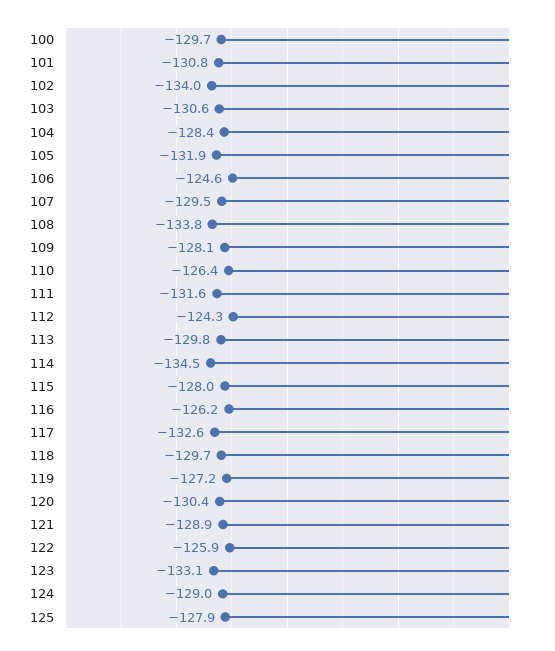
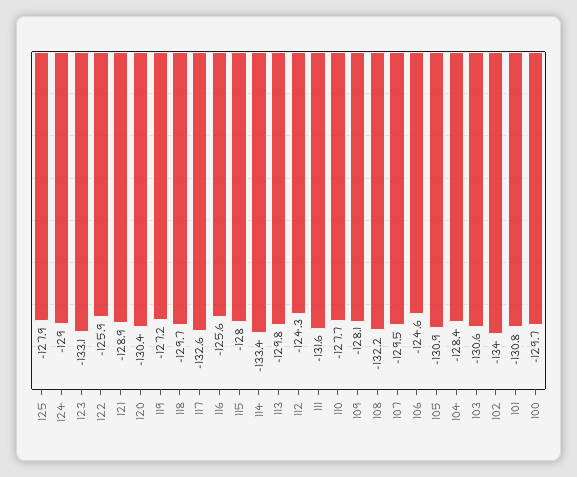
  {
    "100": -129.7,
    "101": -130.8,
    "102": -134,
    "103": -130.6,
    "104": -128.4,
-   "105": -131.9,
+   "105": -130.9,
    "106": -124.6,
    "107": -129.5,
-   "108": -133.8,
+   "108": -132.2,
    "109": -128.1,
-   "110": -126.4,
+   "110": -127.7,
    "111": -131.6,
    "112": -124.3,
    "113": -129.8,
-   "114": -134.5,
+   "114": -133.4,
    "115": -128,
-   "116": -126.2,
+   "116": -125.6,
    "117": -132.6,
    "118": -129.7,
    "119": -127.2,
    "120": -130.4,
    "121": -128.9,
    "122": -125.9,
    "123": -133.1,
    "124": -129,
    "125": -127.9
  }

